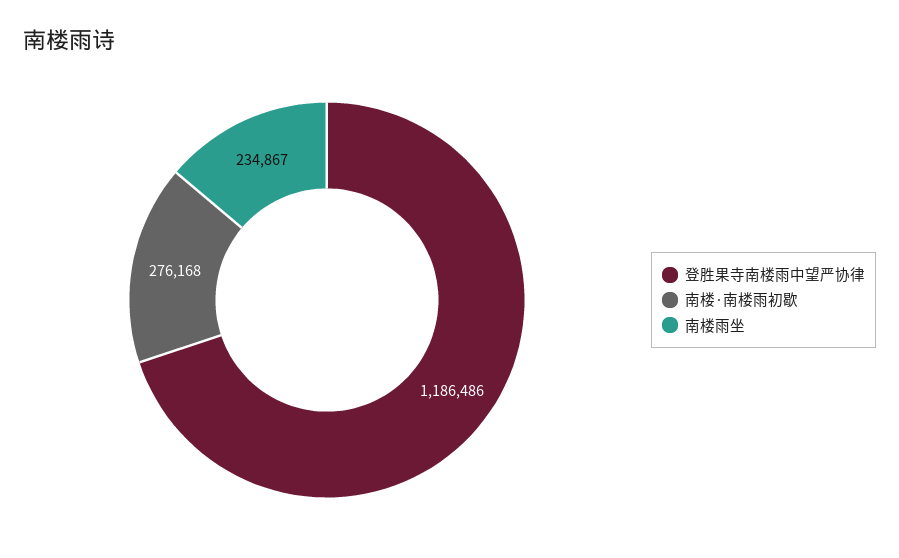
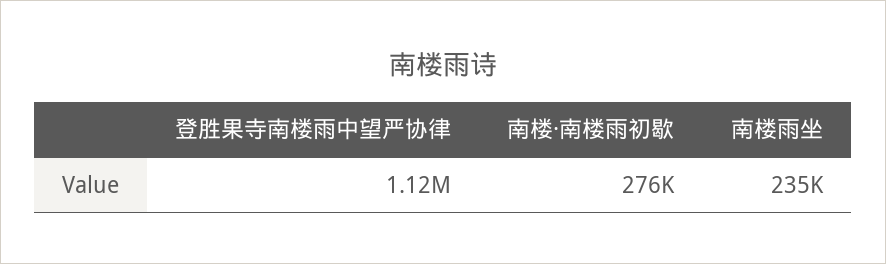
  {
-   "登胜果寺南楼雨中望严协律": 1186486,
+   "登胜果寺南楼雨中望严协律": 1120000,
    "南楼·南楼雨初歇": 276168,
    "南楼雨坐": 234867
  }

